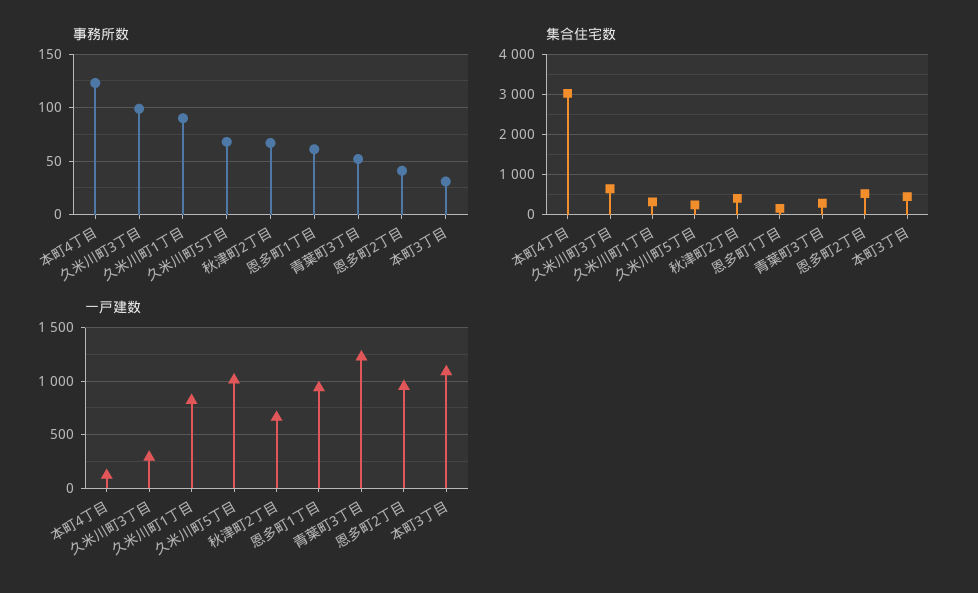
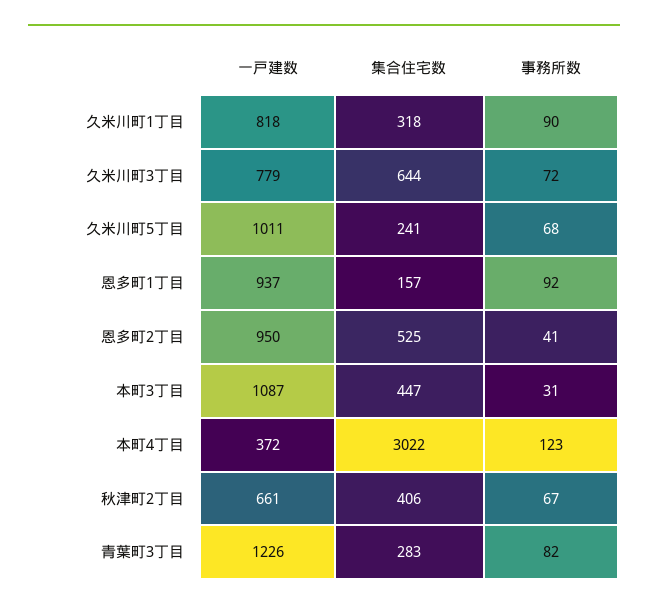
  {
    "事務所数": {
      "本町4丁目": 123,
-     "久米川町3丁目": 100,
+     "久米川町3丁目": 72,
      "久米川町1丁目": 90,
      "久米川町5丁目": 68,
      "秋津町2丁目": 67,
-     "恩多町1丁目": 60,
+     "恩多町1丁目": 92,
-     "青葉町3丁目": 50,
+     "青葉町3丁目": 82,
      "恩多町2丁目": 41,
      "本町3丁目": 31
    },
    "集合住宅数": {
      "本町4丁目": 3022,
      "久米川町3丁目": 644,
      "久米川町1丁目": 318,
      "久米川町5丁目": 241,
      "秋津町2丁目": 406,
      "恩多町1丁目": 157,
      "青葉町3丁目": 283,
      "恩多町2丁目": 525,
      "本町3丁目": 447
    },
    "一戸建数": {
-     "本町4丁目": 100,
+     "本町4丁目": 372,
-     "久米川町3丁目": 300,
+     "久米川町3丁目": 779,
      "久米川町1丁目": 818,
      "久米川町5丁目": 1011,
      "秋津町2丁目": 661,
      "恩多町1丁目": 937,
      "青葉町3丁目": 1226,
      "恩多町2丁目": 950,
      "本町3丁目": 1087
    }
  }

